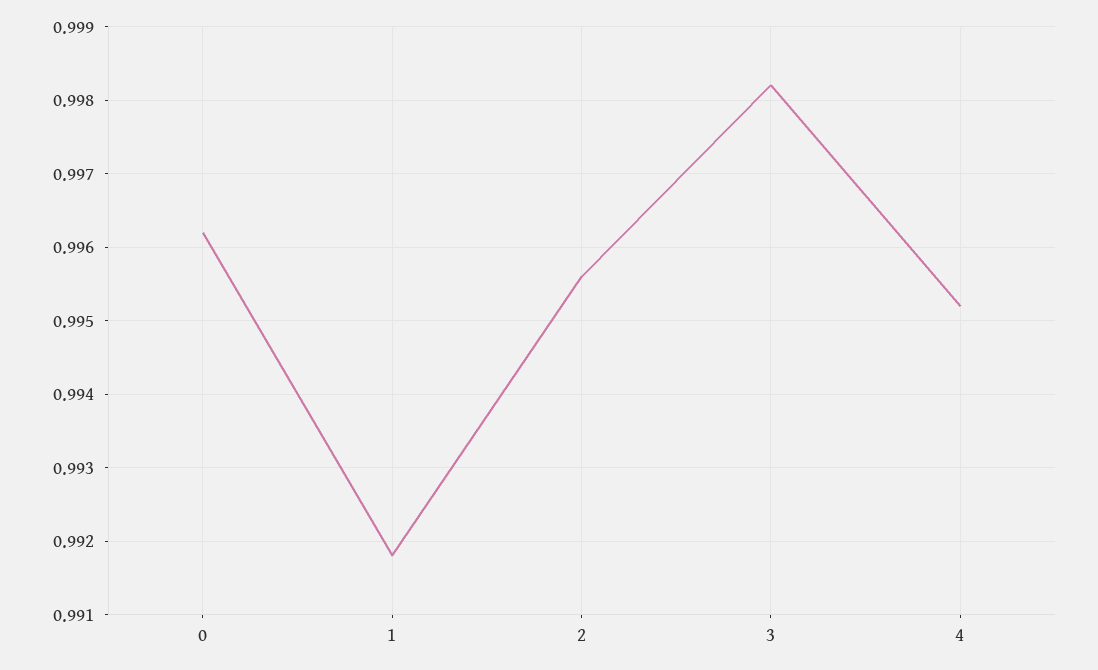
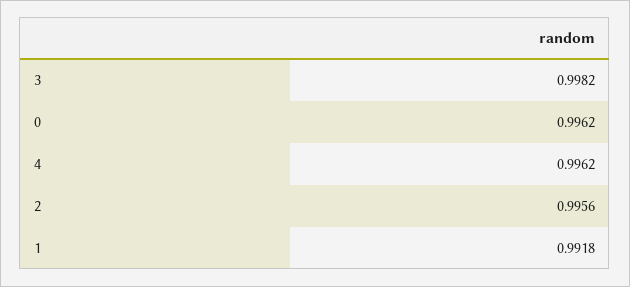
  {
    "0": 0.9962,
    "1": 0.9918,
    "2": 0.9956,
    "3": 0.9982,
-   "4": 0.9952
+   "4": 0.9962
  }

